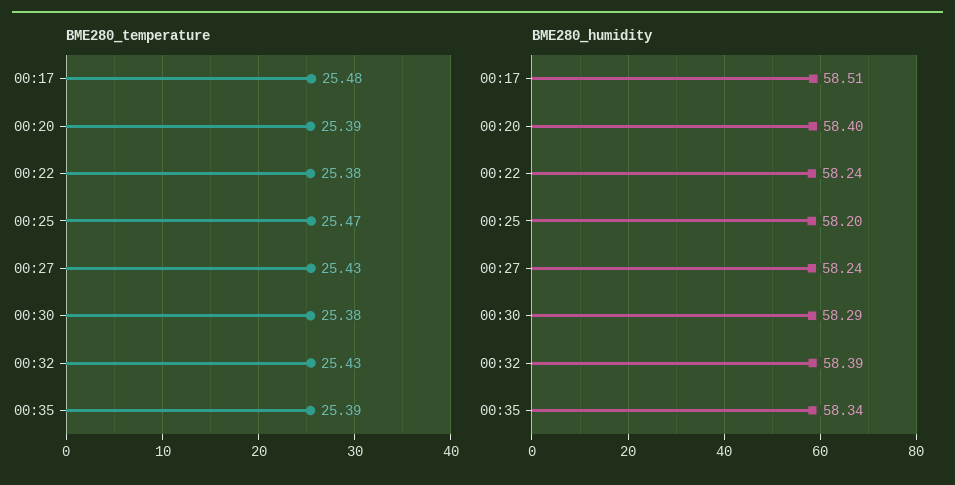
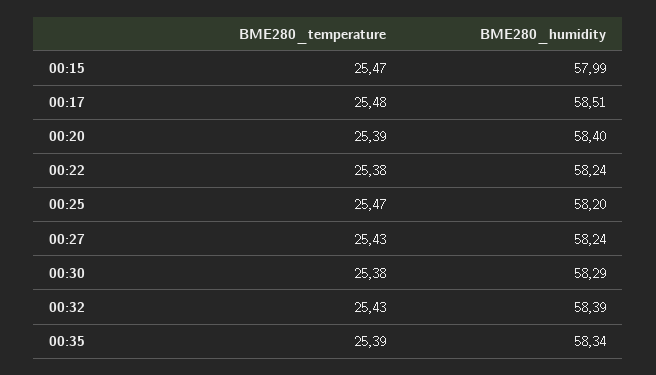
  {
    "BME280_temperature": {
      "00:17": 25.48,
      "00:20": 25.39,
      "00:22": 25.38,
      "00:25": 25.47,
      "00:27": 25.43,
      "00:30": 25.38,
      "00:32": 25.43,
-     "00:35": 25.39
+     "00:35": 25.39,
+     "00:15": 25.47
    },
    "BME280_humidity": {
      "00:17": 58.51,
      "00:20": 58.4,
      "00:22": 58.24,
      "00:25": 58.2,
      "00:27": 58.24,
      "00:30": 58.29,
      "00:32": 58.39,
-     "00:35": 58.34
+     "00:35": 58.34,
+     "00:15": 57.99
    }
  }

